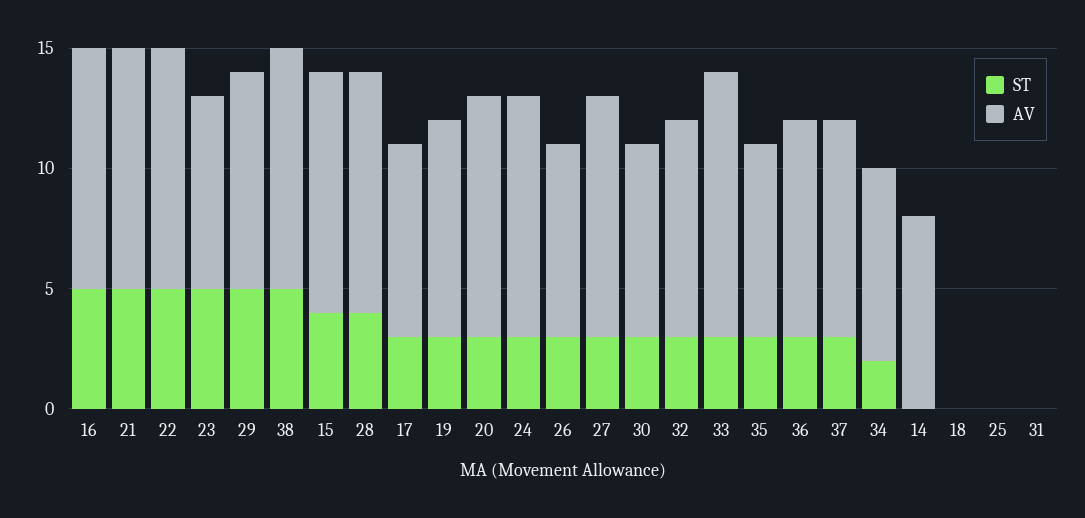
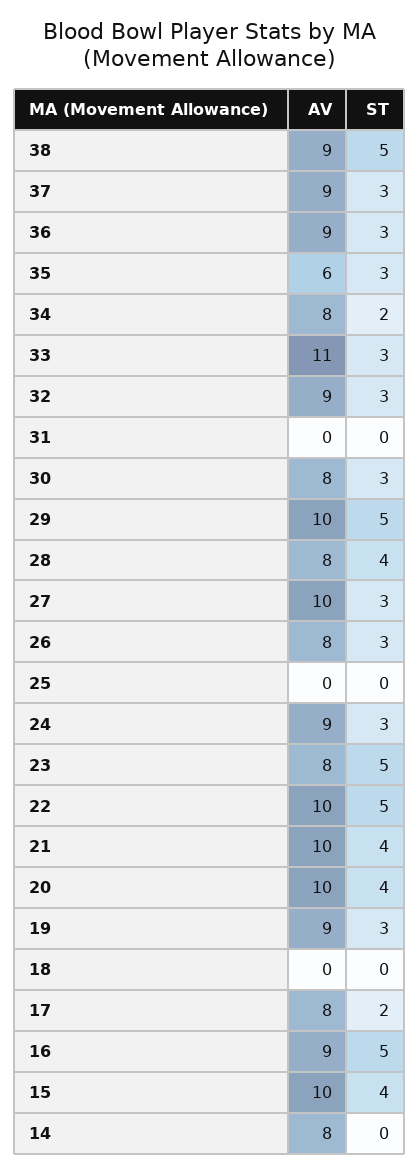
  {
    "ST": {
      "16": 5,
-     "21": 5,
+     "21": 4,
      "22": 5,
      "23": 5,
      "29": 5,
      "38": 5,
      "15": 4,
      "28": 4,
-     "17": 3,
+     "17": 2,
      "19": 3,
-     "20": 3,
+     "20": 4,
      "24": 3,
      "26": 3,
      "27": 3,
      "30": 3,
      "32": 3,
      "33": 3,
      "35": 3,
      "36": 3,
      "37": 3,
      "34": 2,
      "14": 0,
      "18": 0,
      "25": 0,
      "31": 0
    },
    "AV": {
-     "16": 10,
+     "16": 9,
      "21": 10,
      "22": 10,
      "23": 8,
-     "29": 9,
+     "29": 10,
-     "38": 10,
+     "38": 9,
      "15": 10,
-     "28": 10,
+     "28": 8,
      "17": 8,
      "19": 9,
      "20": 10,
-     "24": 10,
+     "24": 9,
      "26": 8,
      "27": 10,
      "30": 8,
      "32": 9,
      "33": 11,
-     "35": 8,
+     "35": 6,
      "36": 9,
      "37": 9,
      "34": 8,
      "14": 8,
      "18": 0,
      "25": 0,
      "31": 0
    }
  }

